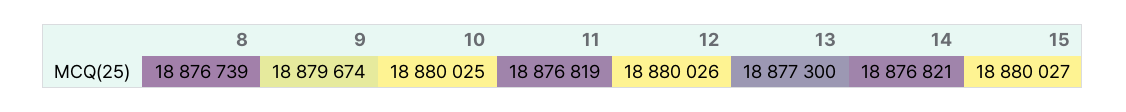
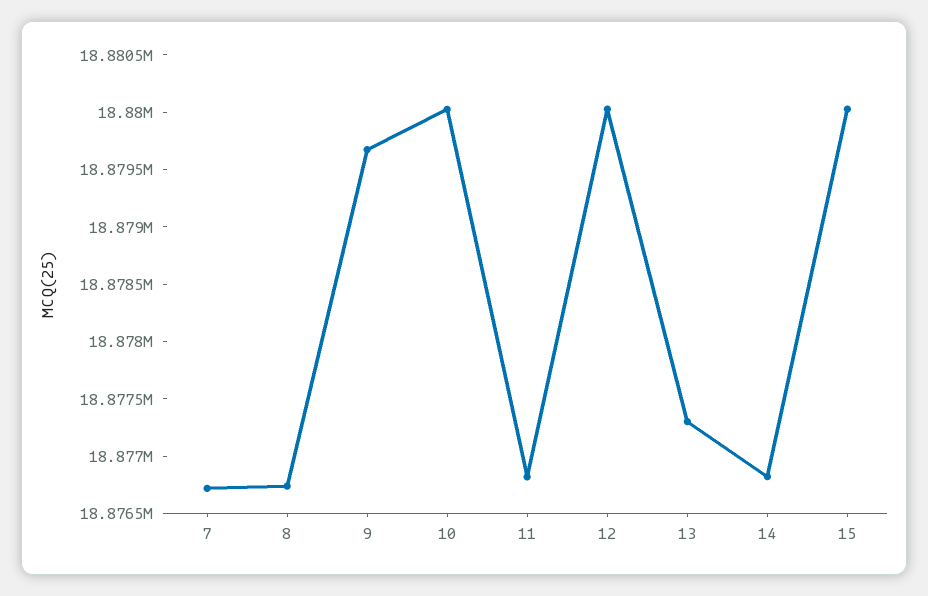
  {
    "8": 18876739,
    "9": 18879674,
    "10": 18880025,
    "11": 18876819,
    "12": 18880026,
    "13": 18877300,
    "14": 18876821,
-   "15": 18880027
+   "15": 18880027,
+   "7": 18876700
  }

